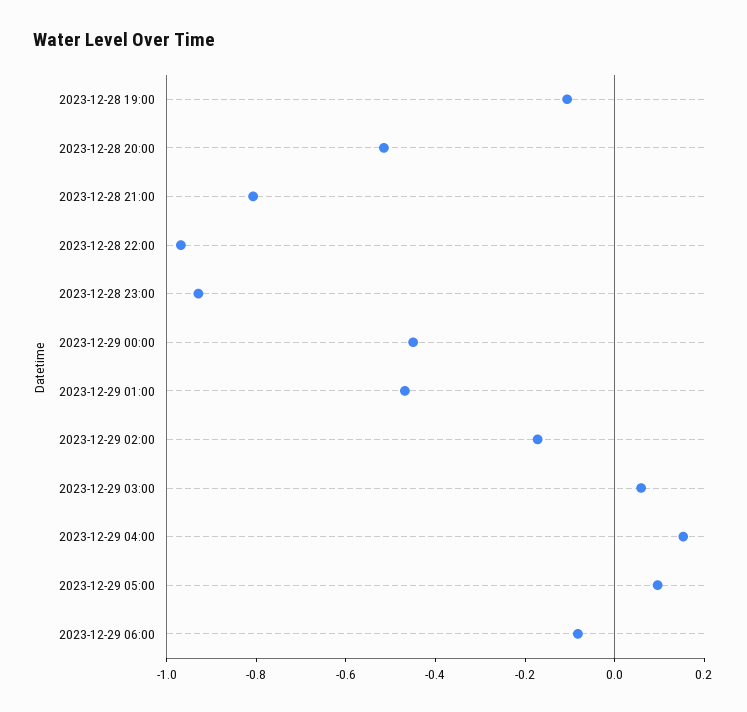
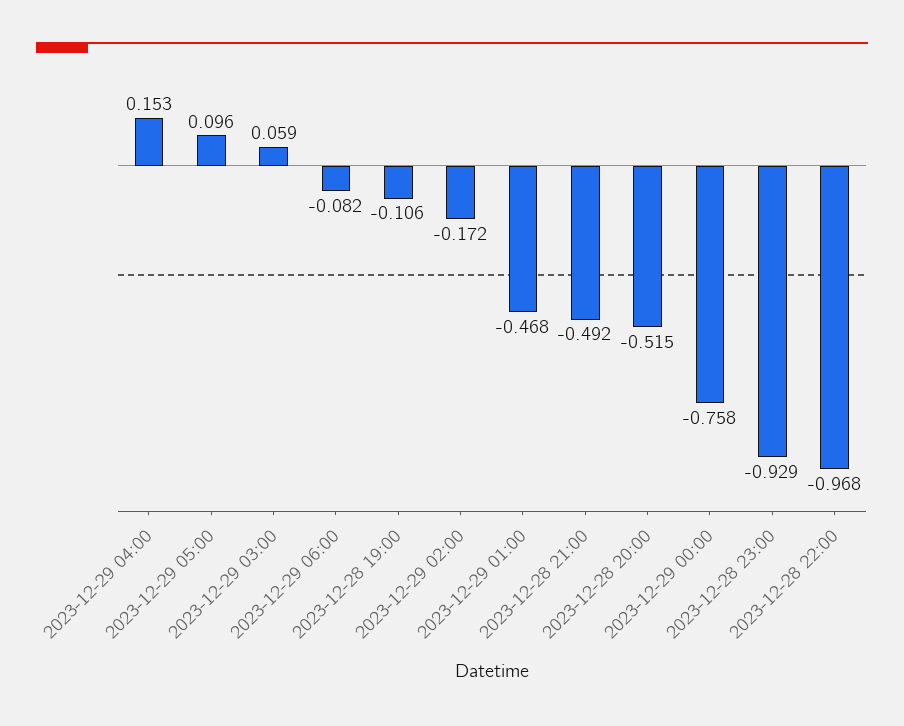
  {
    "2023-12-28 19:00": -0.106,
    "2023-12-28 20:00": -0.515,
-   "2023-12-28 21:00": -0.8,
+   "2023-12-28 21:00": -0.492,
    "2023-12-28 22:00": -0.968,
    "2023-12-28 23:00": -0.929,
-   "2023-12-29 00:00": -0.45,
+   "2023-12-29 00:00": -0.758,
    "2023-12-29 01:00": -0.468,
    "2023-12-29 02:00": -0.172,
    "2023-12-29 03:00": 0.059,
    "2023-12-29 04:00": 0.153,
    "2023-12-29 05:00": 0.096,
    "2023-12-29 06:00": -0.082
  }

